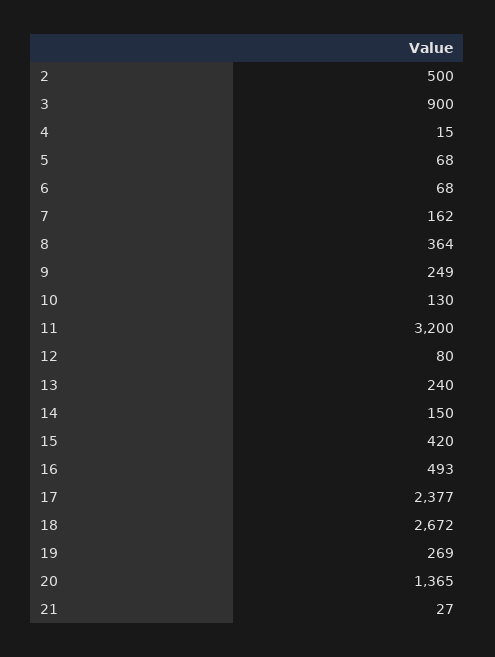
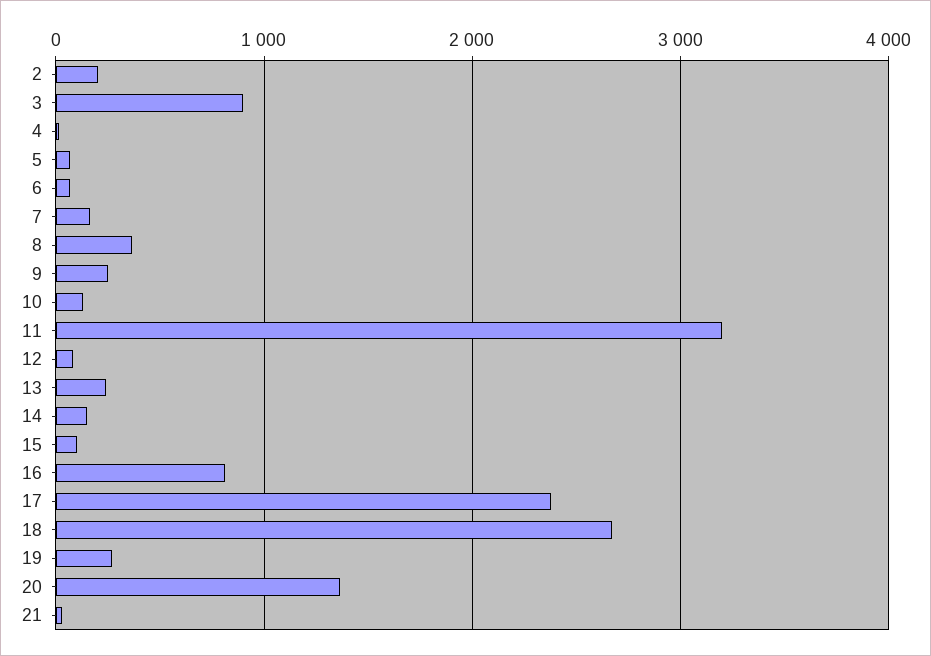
  {
-   "2": 500,
+   "2": 200,
    "3": 900,
    "4": 15,
    "5": 68,
    "6": 68,
    "7": 162,
    "8": 364,
    "9": 249,
    "10": 130,
    "11": 3200,
    "12": 80,
    "13": 240,
    "14": 150,
-   "15": 420,
+   "15": 100,
-   "16": 493,
+   "16": 800,
    "17": 2377,
    "18": 2672,
    "19": 269,
    "20": 1365,
    "21": 27
  }

